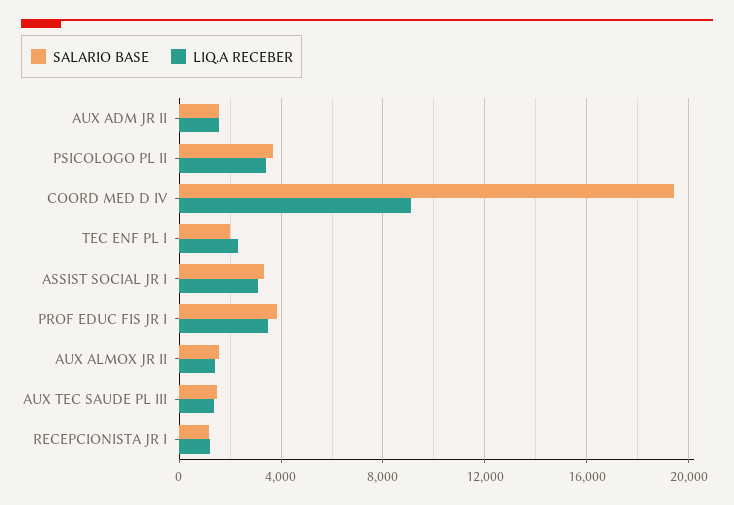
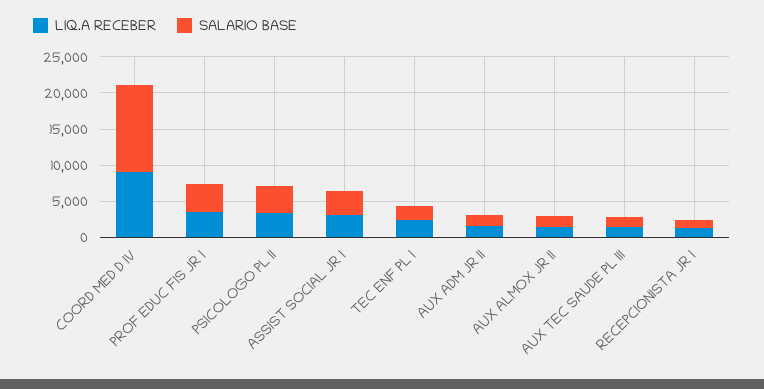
  {
    "SALARIO BASE": {
      "AUX ADM JR II": 1500,
      "PSICOLOGO PL II": 3500,
-     "COORD MED D IV": 19500,
+     "COORD MED D IV": 12500,
      "TEC ENF PL I": 2000,
      "ASSIST SOCIAL JR I": 3500,
      "PROF EDUC FIS JR I": 4000,
      "AUX ALMOX JR II": 1500,
      "AUX TEC SAUDE PL III": 1500,
      "RECEPCIONISTA JR I": 1000
    },
    "LIQ.A RECEBER": {
      "AUX ADM JR II": 1500,
      "PSICOLOGO PL II": 3500,
      "COORD MED D IV": 9000,
      "TEC ENF PL I": 2500,
      "ASSIST SOCIAL JR I": 3000,
      "PROF EDUC FIS JR I": 3500,
      "AUX ALMOX JR II": 1500,
      "AUX TEC SAUDE PL III": 1500,
      "RECEPCIONISTA JR I": 1000
    }
  }

